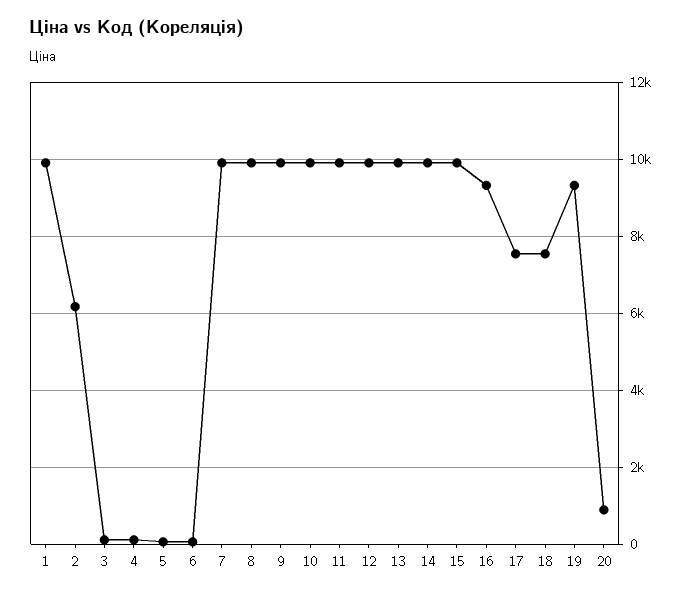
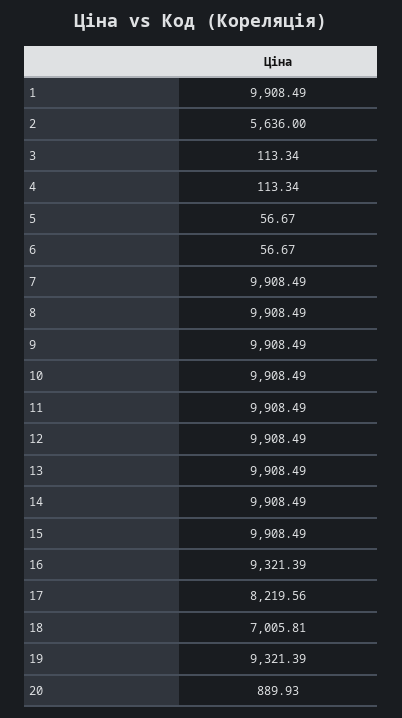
  {
    "1": 9908.49,
-   "2": 6200,
+   "2": 5636,
    "3": 113.34,
    "4": 113.34,
    "5": 56.67,
    "6": 56.67,
    "7": 9908.49,
    "8": 9908.49,
    "9": 9908.49,
    "10": 9908.49,
    "11": 9908.49,
    "12": 9908.49,
    "13": 9908.49,
    "14": 9908.49,
    "15": 9908.49,
    "16": 9321.39,
-   "17": 7600,
+   "17": 8219.56,
-   "18": 7600,
+   "18": 7005.81,
    "19": 9321.39,
    "20": 889.93
  }

